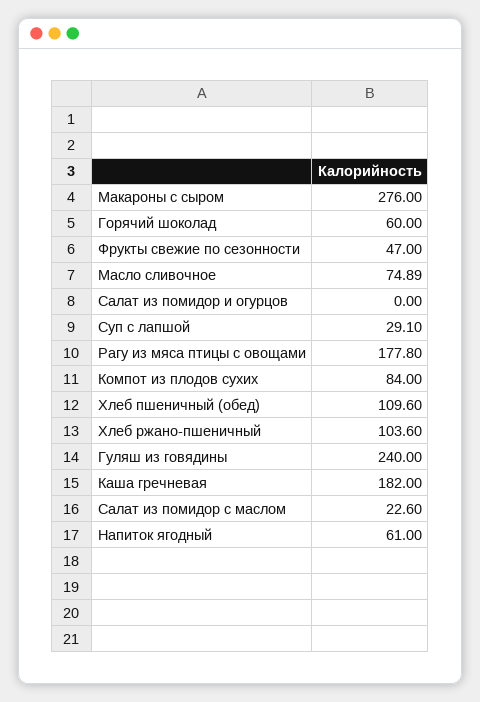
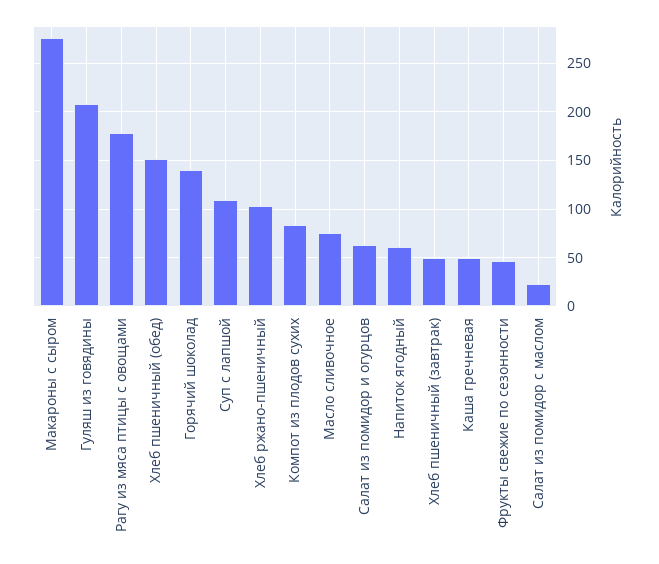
  {
    "Макароны с сыром": 276,
-   "Горячий шоколад": 60,
+   "Горячий шоколад": 140,
    "Фрукты свежие по сезонности": 47,
    "Масло сливочное": 74.89,
-   "Салат из помидор и огурцов": 0,
+   "Салат из помидор и огурцов": 60,
-   "Суп с лапшой": 29.1,
+   "Суп с лапшой": 110,
    "Рагу из мяса птицы с овощами": 177.8,
    "Компот из плодов сухих": 84,
-   "Хлеб пшеничный (обед)": 109.6,
+   "Хлеб пшеничный (обед)": 150,
    "Хлеб ржано-пшеничный": 103.6,
-   "Гуляш из говядины": 240,
+   "Гуляш из говядины": 210,
-   "Каша гречневая": 182,
+   "Каша гречневая": 50,
    "Салат из помидор с маслом": 22.6,
-   "Напиток ягодный": 61
+   "Напиток ягодный": 61,
+   "Хлеб пшеничный (завтрак)": 50
  }

